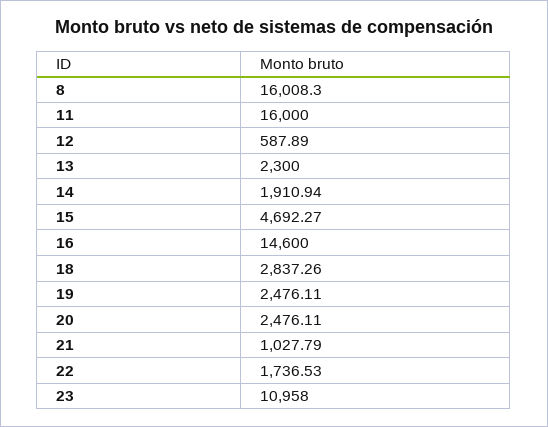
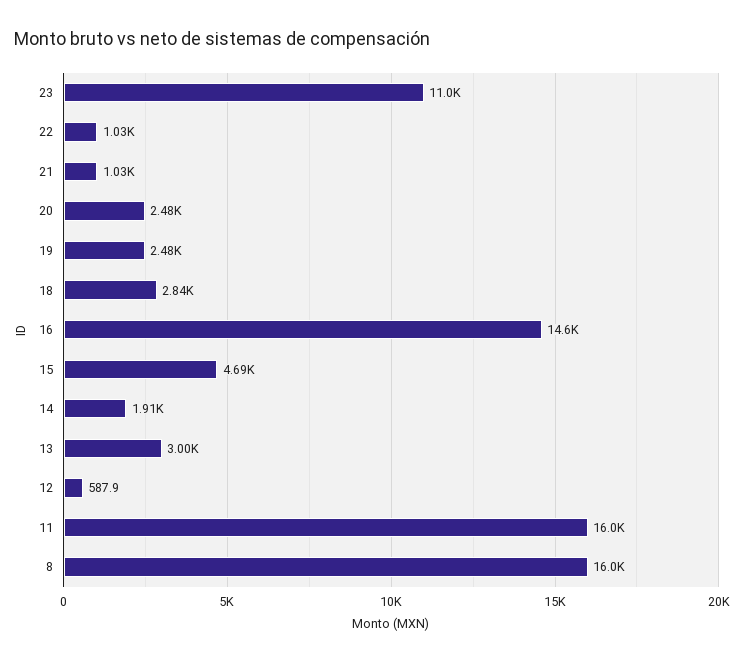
  {
    "8": 16008.3,
    "11": 16000,
    "12": 587.89,
-   "13": 2300,
+   "13": 3000,
    "14": 1910.94,
    "15": 4692.27,
    "16": 14600,
    "18": 2837.26,
    "19": 2476.11,
    "20": 2476.11,
    "21": 1027.79,
-   "22": 1736.53,
+   "22": 1030,
    "23": 10958
  }

